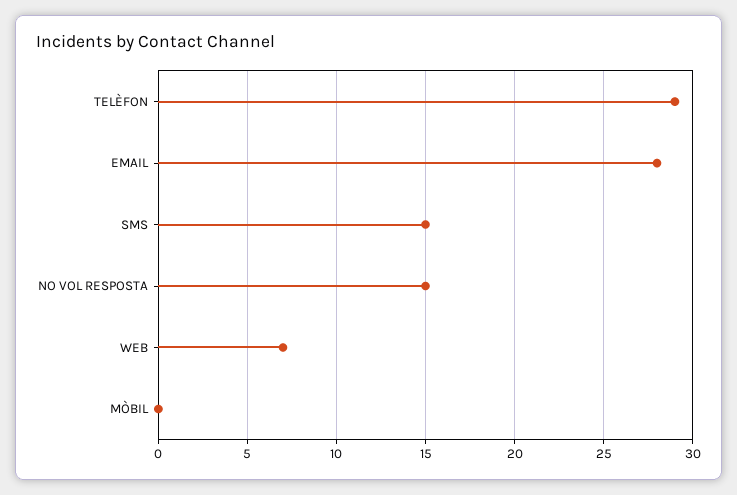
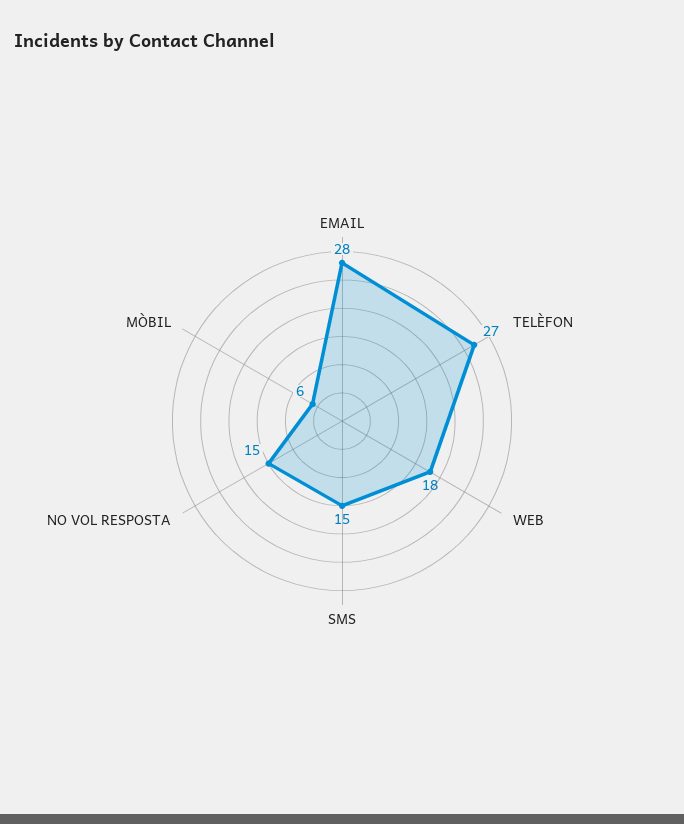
  {
-   "TELÈFON": 29,
+   "TELÈFON": 27,
    "EMAIL": 28,
    "SMS": 15,
    "NO VOL RESPOSTA": 15,
-   "WEB": 7,
+   "WEB": 18,
-   "MÒBIL": 0
+   "MÒBIL": 6
  }

